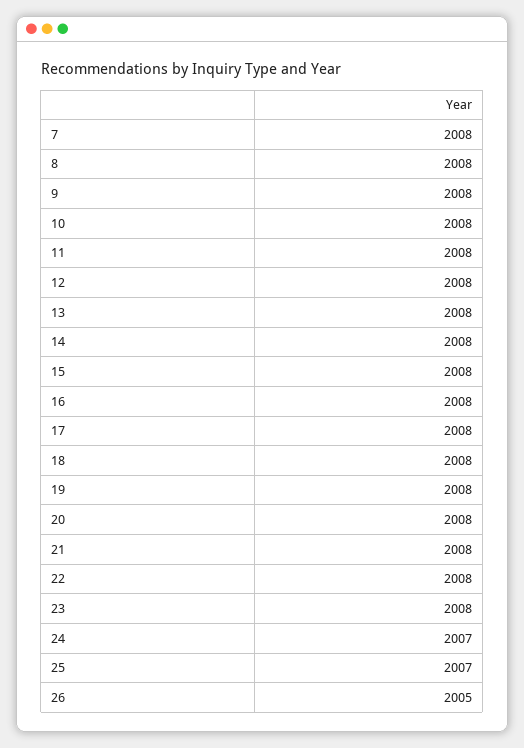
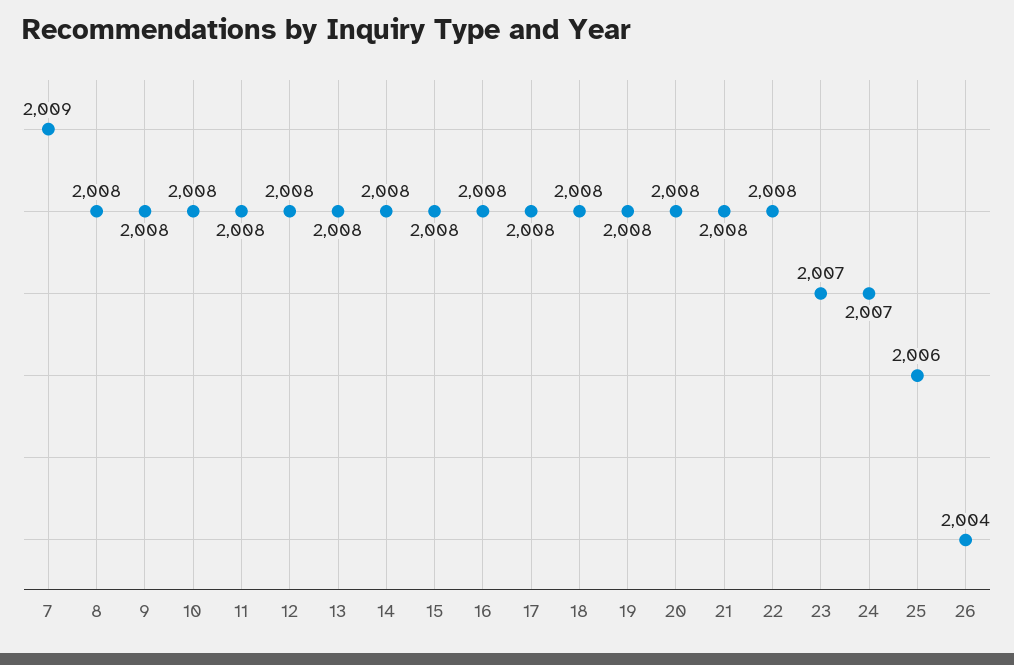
  {
-   "7": 2008,
+   "7": 2009,
    "8": 2008,
    "9": 2008,
    "10": 2008,
    "11": 2008,
    "12": 2008,
    "13": 2008,
    "14": 2008,
    "15": 2008,
    "16": 2008,
    "17": 2008,
    "18": 2008,
    "19": 2008,
    "20": 2008,
    "21": 2008,
    "22": 2008,
-   "23": 2008,
+   "23": 2007,
    "24": 2007,
-   "25": 2007,
+   "25": 2006,
-   "26": 2005
+   "26": 2004
  }

